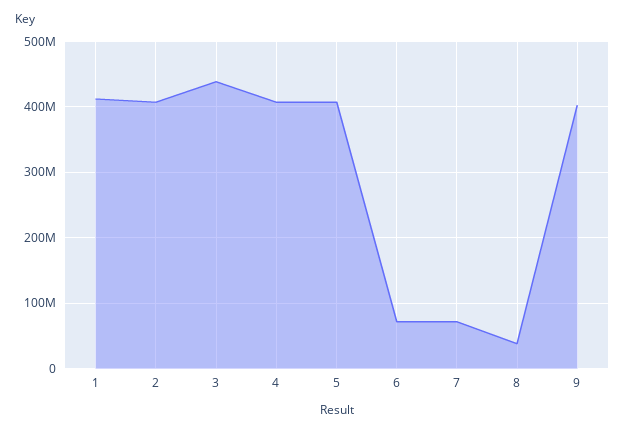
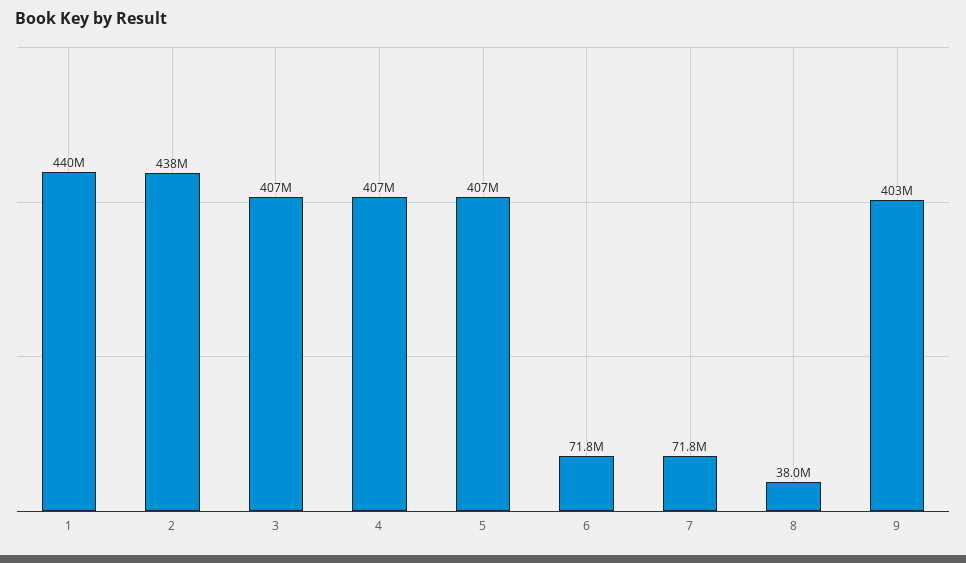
  {
-   "1": 410000000,
+   "1": 440000000,
-   "2": 410000000,
+   "2": 438000000,
-   "3": 440000000,
+   "3": 407000000,
    "4": 407000000,
    "5": 407000000,
    "6": 71800000,
    "7": 71800000,
    "8": 38000000,
    "9": 403000000
  }

